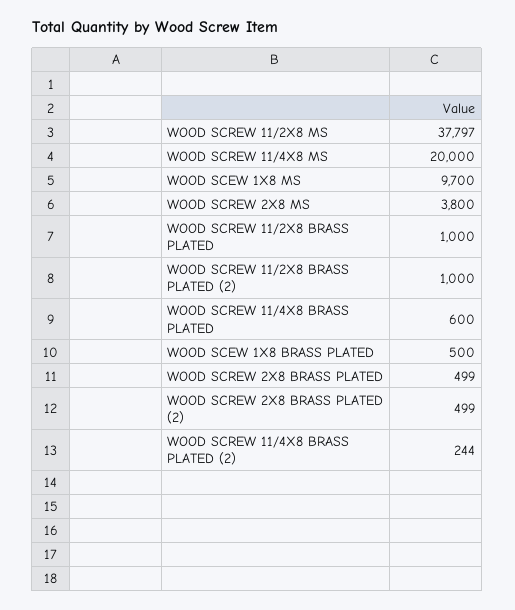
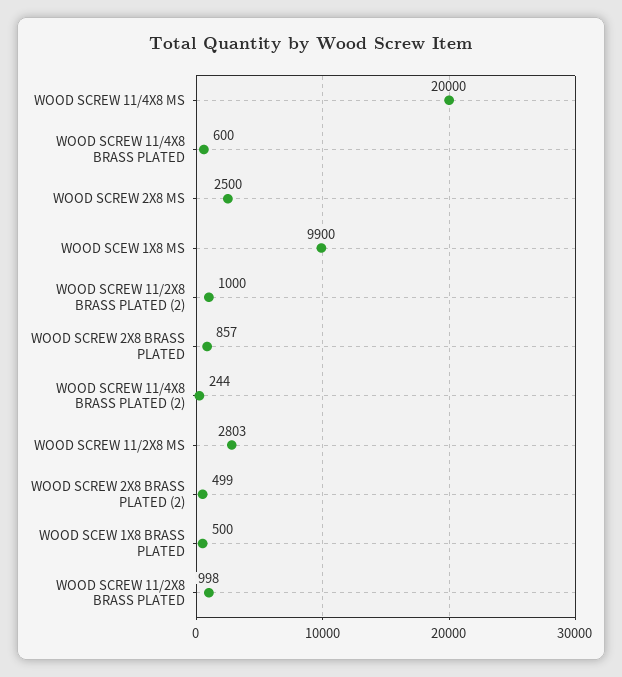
  {
-   "WOOD SCREW 11/2X8 MS": 37797,
+   "WOOD SCREW 11/2X8 MS": 2803,
    "WOOD SCREW 11/4X8 MS": 20000,
-   "WOOD SCEW 1X8 MS": 9700,
+   "WOOD SCEW 1X8 MS": 9900,
-   "WOOD SCREW 2X8 MS": 3800,
+   "WOOD SCREW 2X8 MS": 2500,
-   "WOOD SCREW 11/2X8 BRASS PLATED": 1000,
+   "WOOD SCREW 11/2X8 BRASS PLATED": 998,
    "WOOD SCREW 11/2X8 BRASS PLATED (2)": 1000,
    "WOOD SCREW 11/4X8 BRASS PLATED": 600,
    "WOOD SCEW 1X8 BRASS PLATED": 500,
-   "WOOD SCREW 2X8 BRASS PLATED": 499,
+   "WOOD SCREW 2X8 BRASS PLATED": 857,
    "WOOD SCREW 2X8 BRASS PLATED (2)": 499,
    "WOOD SCREW 11/4X8 BRASS PLATED (2)": 244
  }

